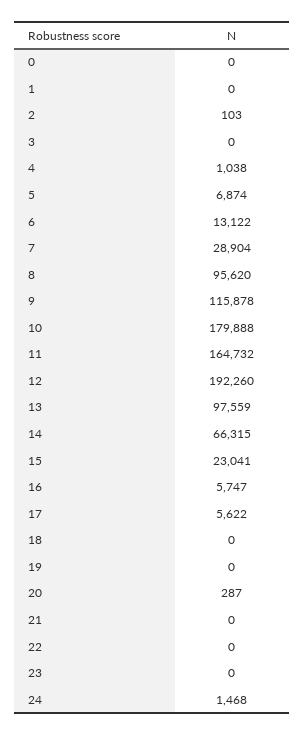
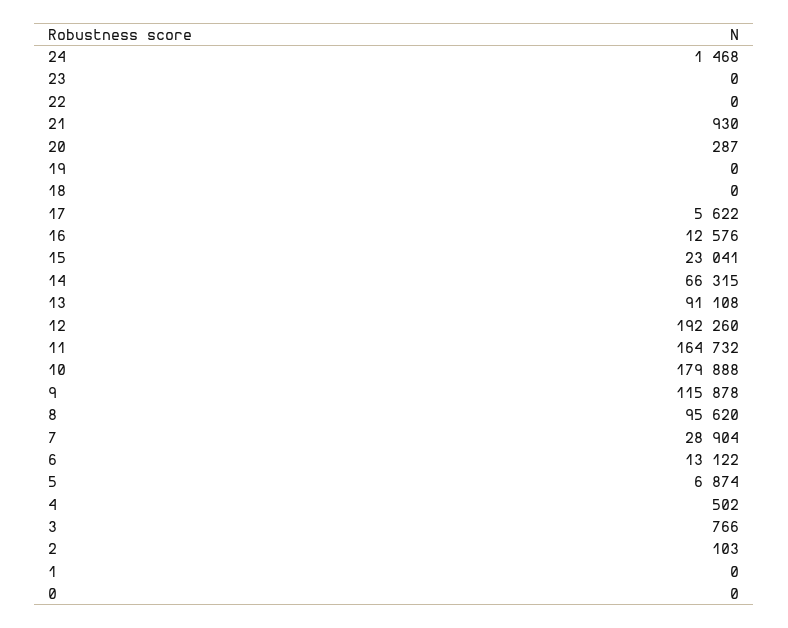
  {
    "0": 0,
    "1": 0,
    "2": 103,
-   "3": 0,
+   "3": 766,
-   "4": 1038,
+   "4": 502,
    "5": 6874,
    "6": 13122,
    "7": 28904,
    "8": 95620,
    "9": 115878,
    "10": 179888,
    "11": 164732,
    "12": 192260,
-   "13": 97559,
+   "13": 91108,
    "14": 66315,
    "15": 23041,
-   "16": 5747,
+   "16": 12576,
    "17": 5622,
    "18": 0,
    "19": 0,
    "20": 287,
-   "21": 0,
+   "21": 930,
    "22": 0,
    "23": 0,
    "24": 1468
  }

